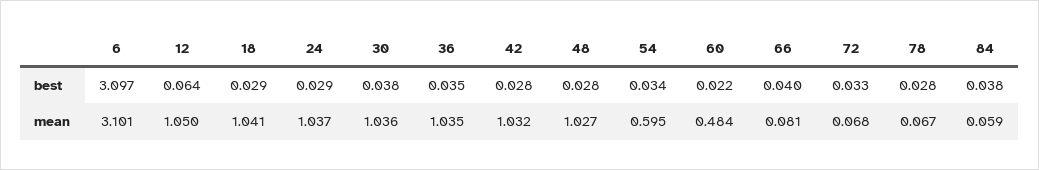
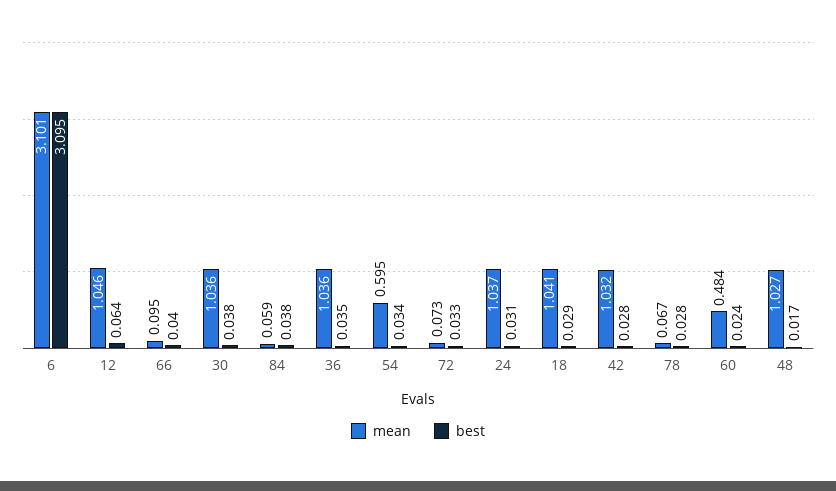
  {
    "best": {
-     "6": 3.097,
+     "6": 3.095,
      "12": 0.064,
      "18": 0.029,
-     "24": 0.029,
+     "24": 0.031,
      "30": 0.038,
      "36": 0.035,
      "42": 0.028,
-     "48": 0.028,
+     "48": 0.017,
      "54": 0.034,
-     "60": 0.022,
+     "60": 0.024,
      "66": 0.04,
      "72": 0.033,
      "78": 0.028,
      "84": 0.038
    },
    "mean": {
      "6": 3.101,
-     "12": 1.05,
+     "12": 1.046,
      "18": 1.041,
      "24": 1.037,
      "30": 1.036,
-     "36": 1.035,
+     "36": 1.036,
      "42": 1.032,
      "48": 1.027,
      "54": 0.595,
      "60": 0.484,
-     "66": 0.081,
+     "66": 0.095,
-     "72": 0.068,
+     "72": 0.073,
      "78": 0.067,
      "84": 0.059
    }
  }

